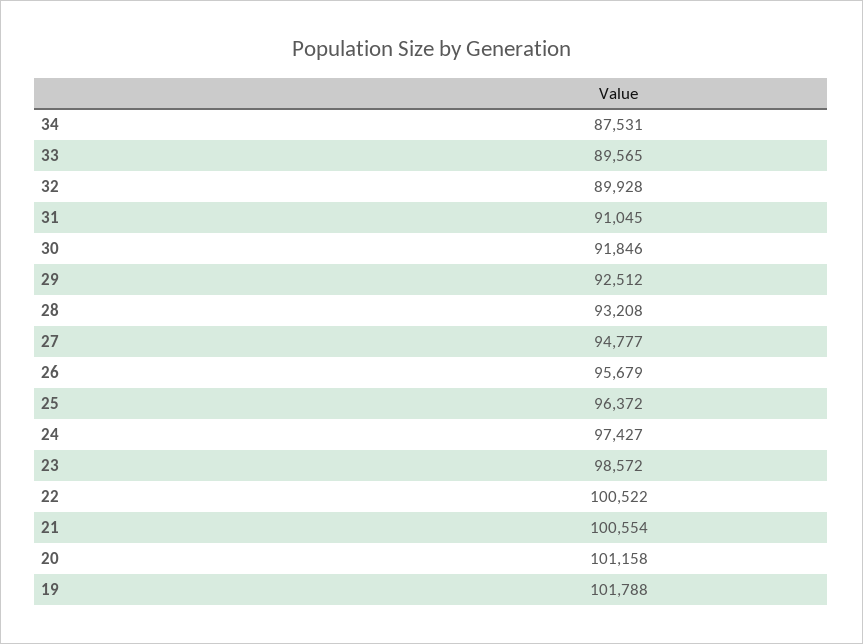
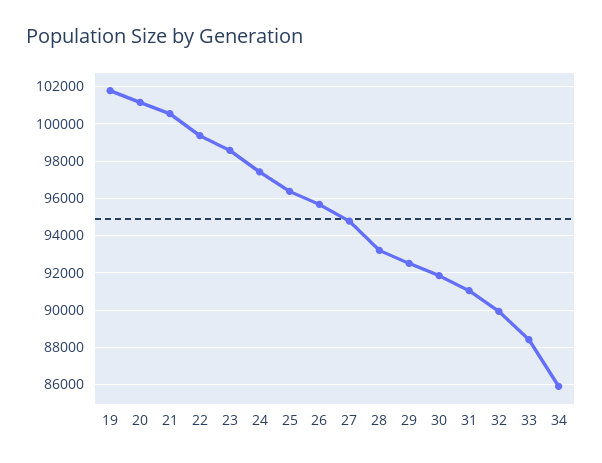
  {
-   "34": 87531,
+   "34": 86000,
-   "33": 89565,
+   "33": 88500,
    "32": 89928,
    "31": 91045,
    "30": 91846,
    "29": 92512,
    "28": 93208,
    "27": 94777,
    "26": 95679,
    "25": 96372,
    "24": 97427,
    "23": 98572,
-   "22": 100522,
+   "22": 99500,
    "21": 100554,
    "20": 101158,
    "19": 101788
  }

